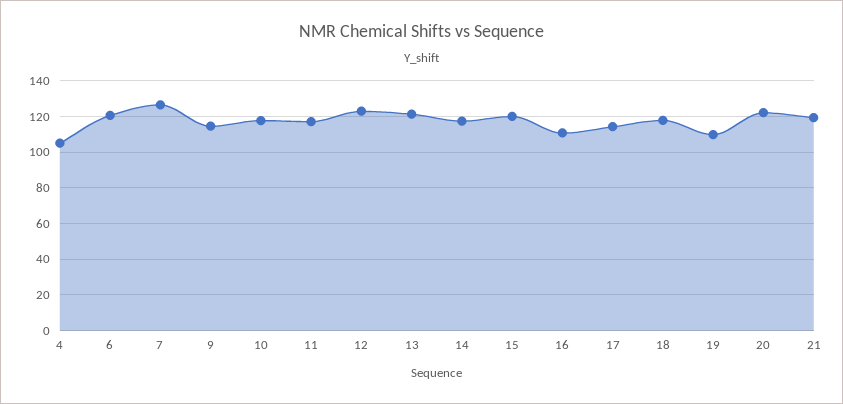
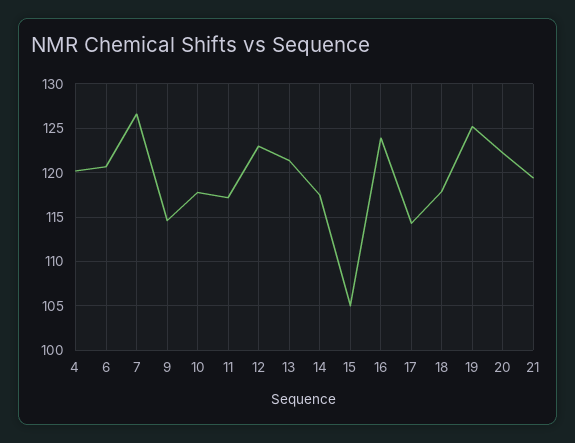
  {
-   "4": 105,
+   "4": 120,
    "6": 121,
    "7": 127,
    "9": 115,
    "10": 118,
    "11": 117,
    "12": 123,
    "13": 121,
    "14": 118,
-   "15": 120,
+   "15": 105,
-   "16": 110,
+   "16": 124,
    "17": 114,
    "18": 118,
-   "19": 110,
+   "19": 125,
    "20": 122,
    "21": 119
  }

